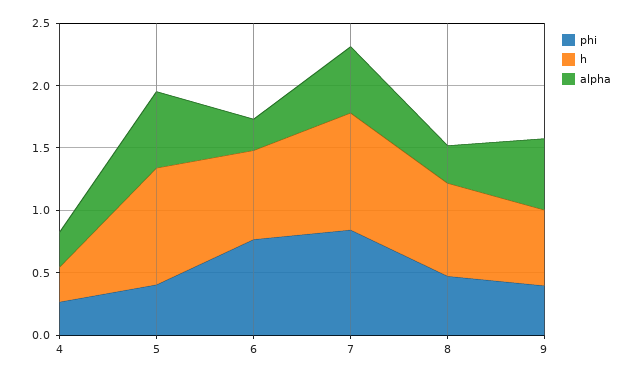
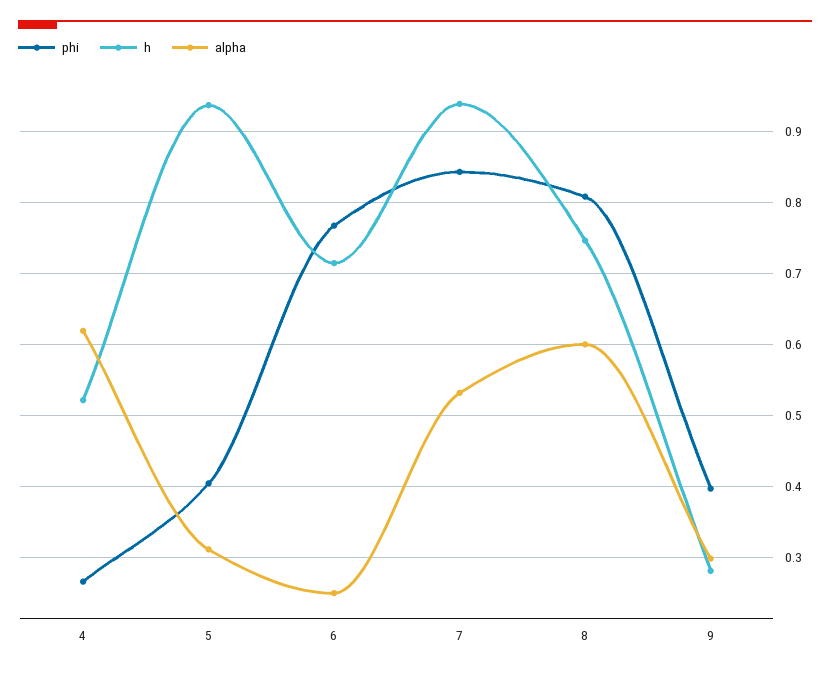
  {
    "phi": {
      "4": 0.27,
      "5": 0.4,
      "6": 0.77,
      "7": 0.84,
-     "8": 0.5,
+     "8": 0.81,
      "9": 0.4
    },
    "h": {
-     "4": 0.3,
+     "4": 0.52,
      "5": 0.94,
      "6": 0.71,
      "7": 0.94,
      "8": 0.75,
-     "9": 0.6
+     "9": 0.28
    },
    "alpha": {
-     "4": 0.3,
+     "4": 0.62,
-     "5": 0.6,
+     "5": 0.31,
      "6": 0.25,
      "7": 0.53,
-     "8": 0.3,
+     "8": 0.6,
-     "9": 0.6
+     "9": 0.3
    }
  }

